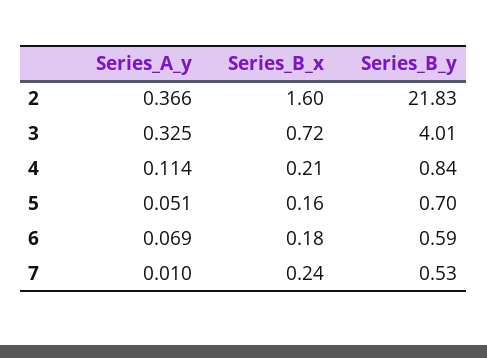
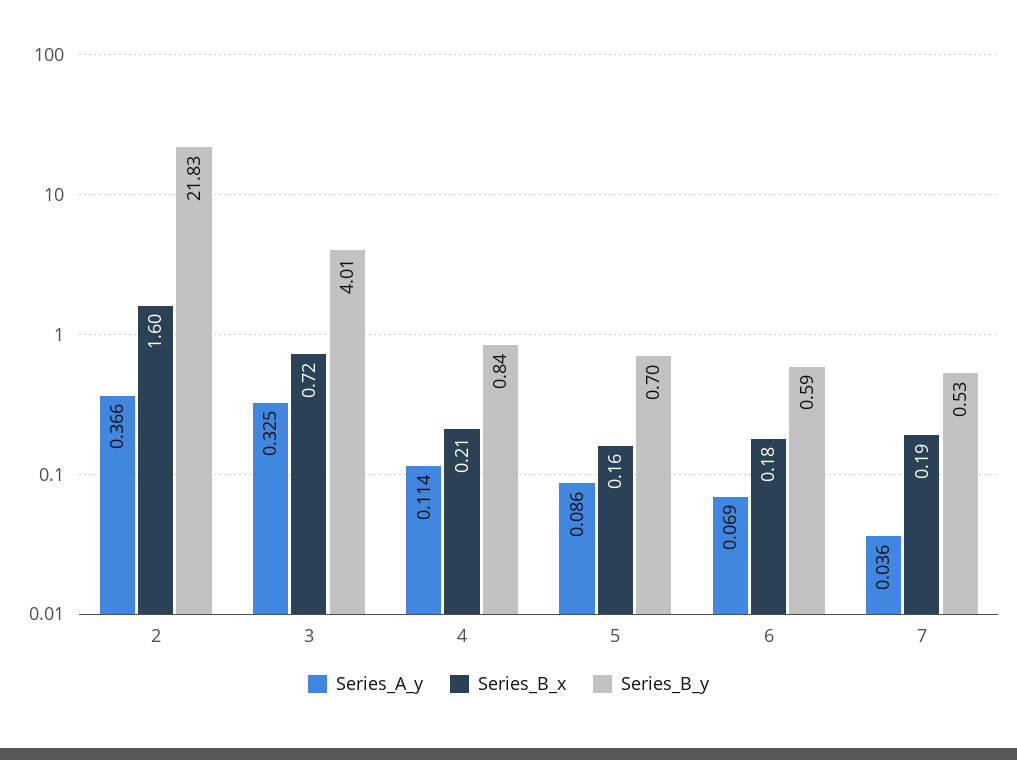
  {
    "Series_A_y": {
      "2": 0.366,
      "3": 0.325,
      "4": 0.114,
-     "5": 0.051,
+     "5": 0.086,
      "6": 0.069,
-     "7": 0.01
+     "7": 0.036
    },
    "Series_B_x": {
      "2": 1.6,
      "3": 0.72,
      "4": 0.21,
      "5": 0.16,
      "6": 0.18,
-     "7": 0.24
+     "7": 0.19
    },
    "Series_B_y": {
      "2": 21.83,
      "3": 4.01,
      "4": 0.84,
      "5": 0.7,
      "6": 0.59,
      "7": 0.53
    }
  }

